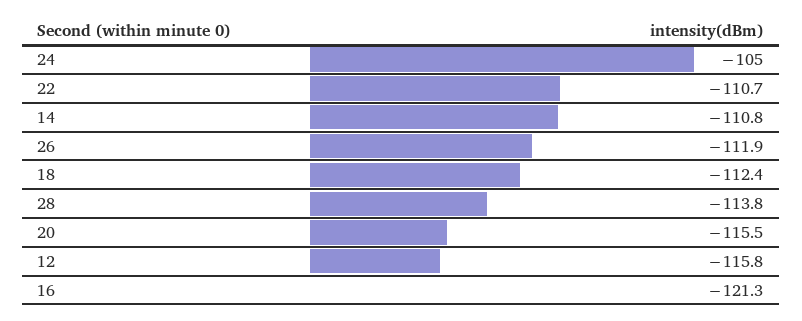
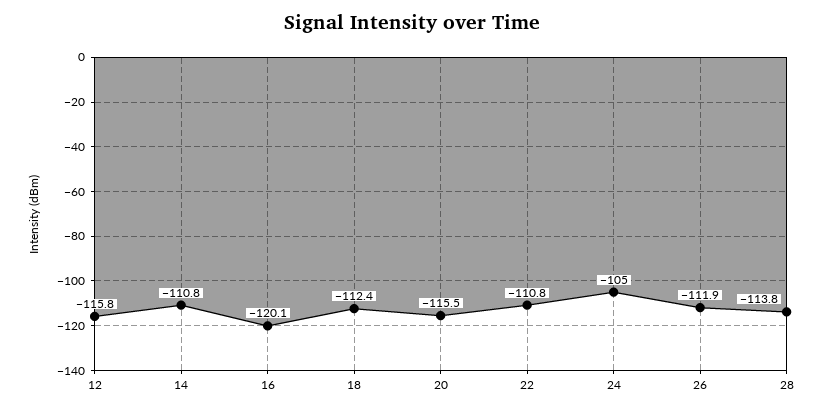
  {
    "24": -105,
-   "22": -110.7,
+   "22": -110.8,
    "14": -110.8,
    "26": -111.9,
    "18": -112.4,
    "28": -113.8,
    "20": -115.5,
    "12": -115.8,
-   "16": -121.3
+   "16": -120.1
  }

